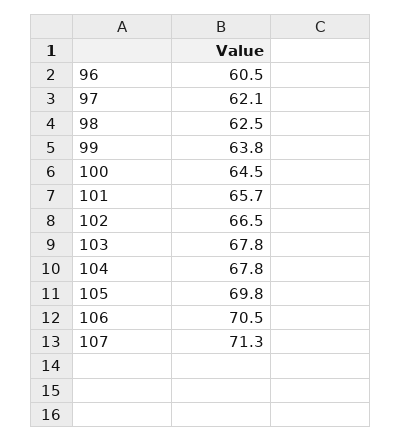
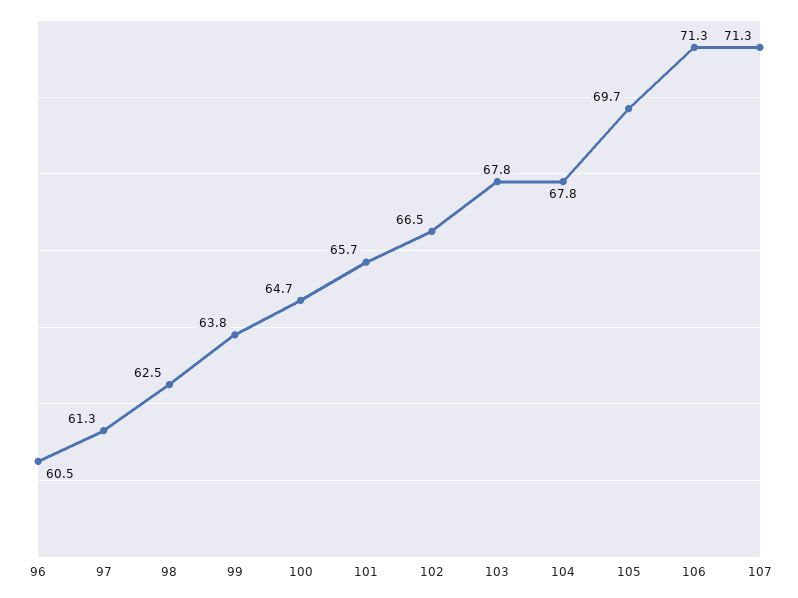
  {
    "96": 60.5,
-   "97": 62.1,
+   "97": 61.3,
    "98": 62.5,
    "99": 63.8,
-   "100": 64.5,
+   "100": 64.7,
    "101": 65.7,
    "102": 66.5,
    "103": 67.8,
    "104": 67.8,
-   "105": 69.8,
+   "105": 69.7,
-   "106": 70.5,
+   "106": 71.3,
    "107": 71.3
  }

